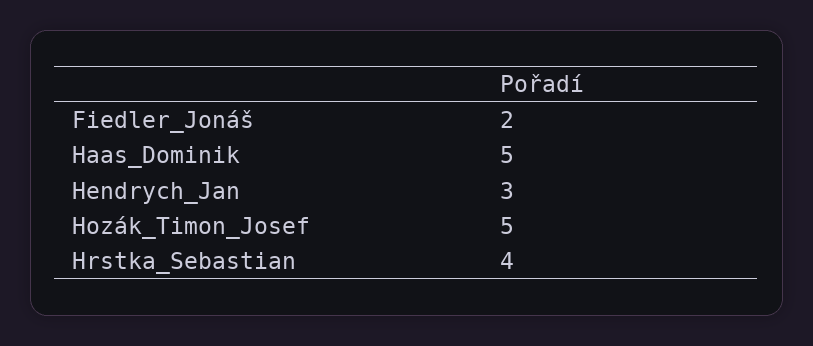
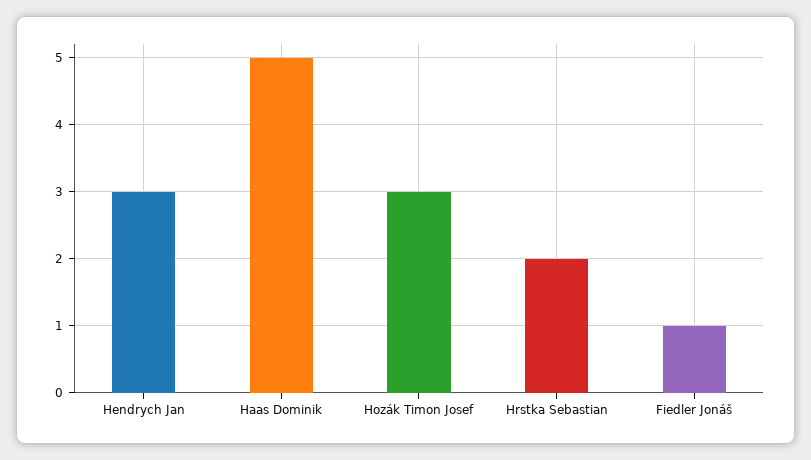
  {
-   "Fiedler_Jonáš": 2,
+   "Fiedler_Jonáš": 1,
    "Haas_Dominik": 5,
    "Hendrych_Jan": 3,
-   "Hozák_Timon_Josef": 5,
+   "Hozák_Timon_Josef": 3,
-   "Hrstka_Sebastian": 4
+   "Hrstka_Sebastian": 2
  }

